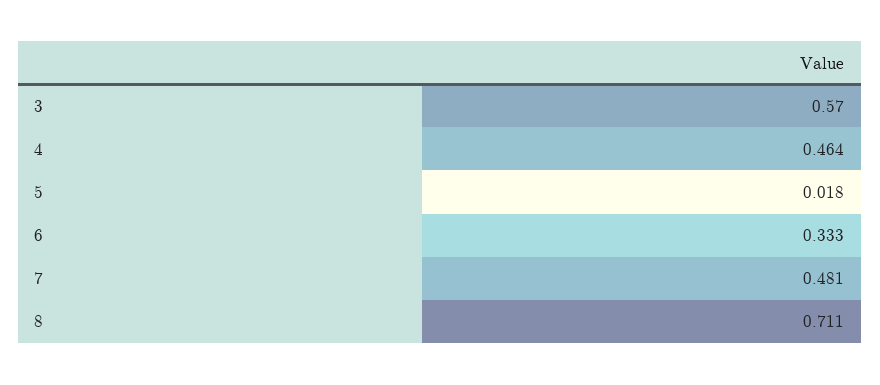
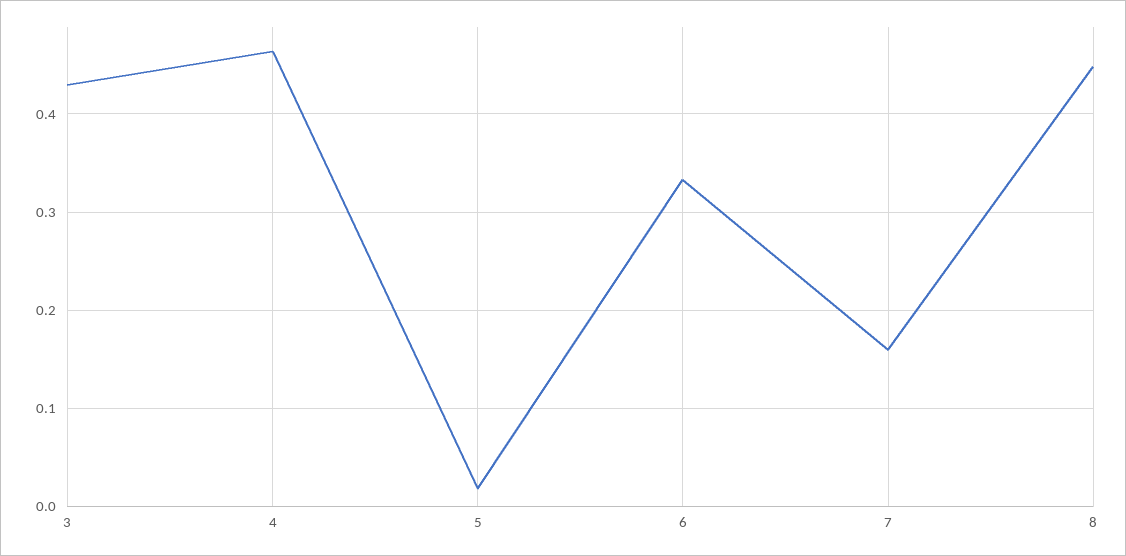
  {
-   "3": 0.57,
+   "3": 0.43,
    "4": 0.464,
    "5": 0.018,
    "6": 0.333,
-   "7": 0.481,
+   "7": 0.16,
-   "8": 0.711
+   "8": 0.45
  }

